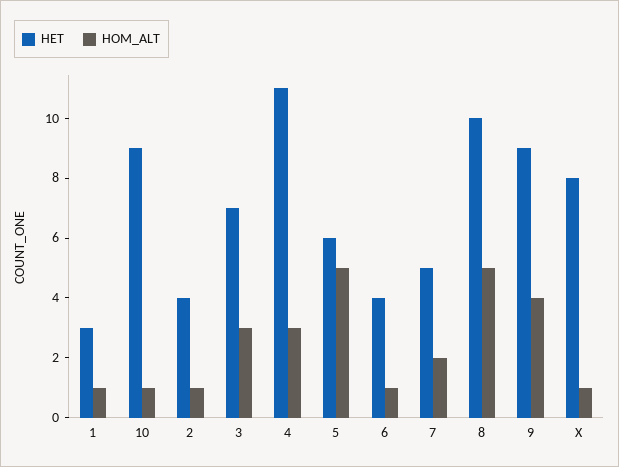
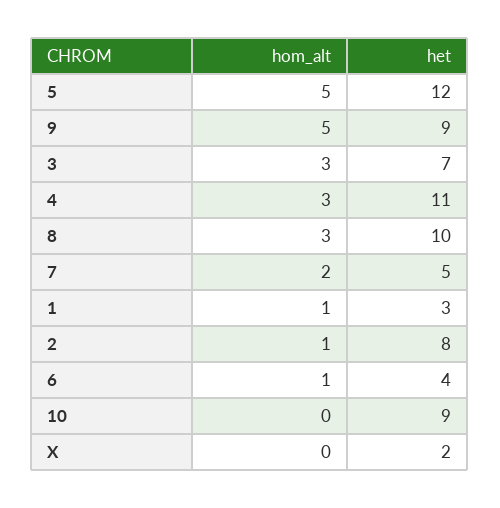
  {
    "HET": {
      "1": 3,
      "10": 9,
-     "2": 4,
+     "2": 8,
      "3": 7,
      "4": 11,
-     "5": 6,
+     "5": 12,
      "6": 4,
      "7": 5,
      "8": 10,
      "9": 9,
-     "X": 8
+     "X": 2
    },
    "HOM_ALT": {
      "1": 1,
-     "10": 1,
+     "10": 0,
      "2": 1,
      "3": 3,
      "4": 3,
      "5": 5,
      "6": 1,
      "7": 2,
-     "8": 5,
+     "8": 3,
-     "9": 4,
+     "9": 5,
-     "X": 1
+     "X": 0
    }
  }

